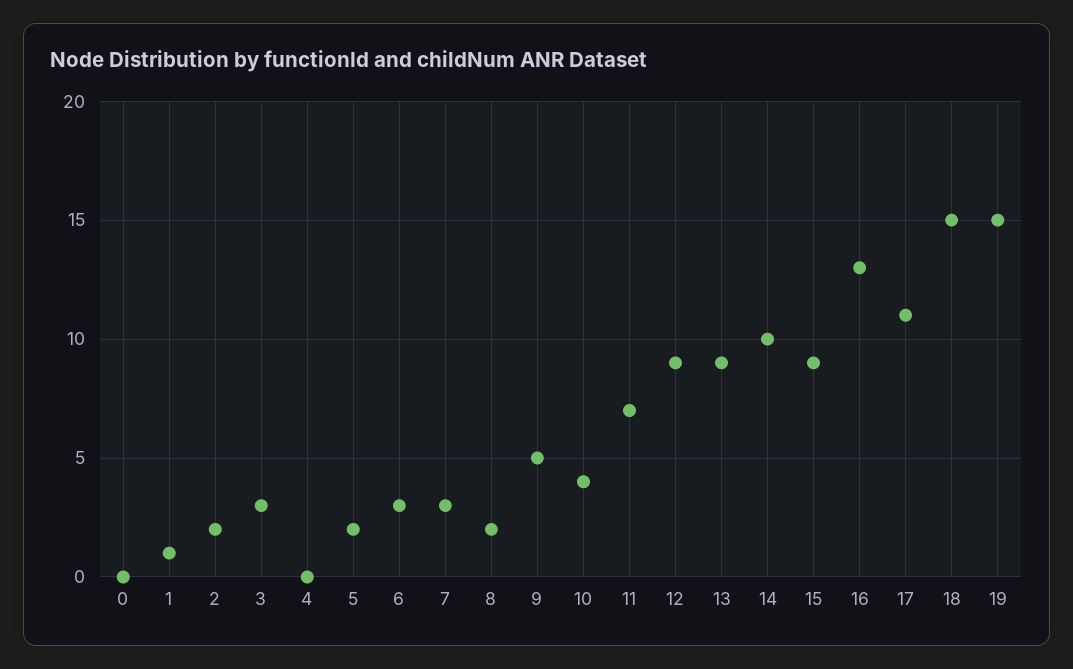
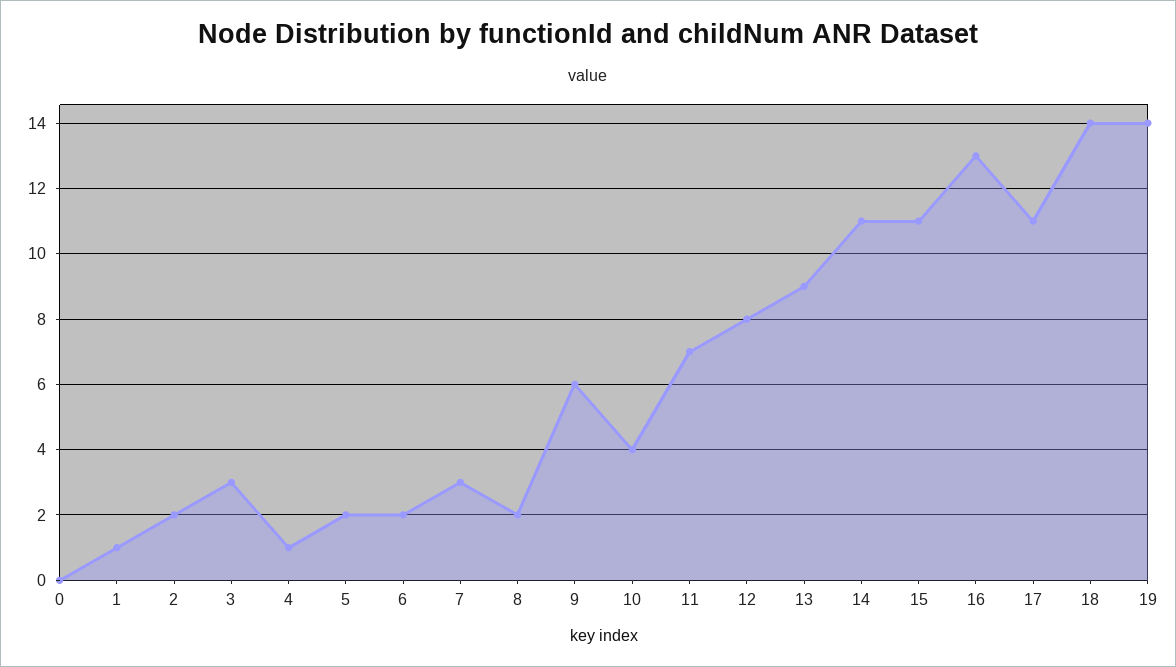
  {
    "0": 0,
    "1": 1,
    "2": 2,
    "3": 3,
-   "4": 0,
+   "4": 1,
    "5": 2,
-   "6": 3,
+   "6": 2,
    "7": 3,
    "8": 2,
-   "9": 5,
+   "9": 6,
    "10": 4,
    "11": 7,
-   "12": 9,
+   "12": 8,
    "13": 9,
-   "14": 10,
+   "14": 11,
-   "15": 9,
+   "15": 11,
    "16": 13,
    "17": 11,
-   "18": 15,
+   "18": 14,
-   "19": 15
+   "19": 14
  }

